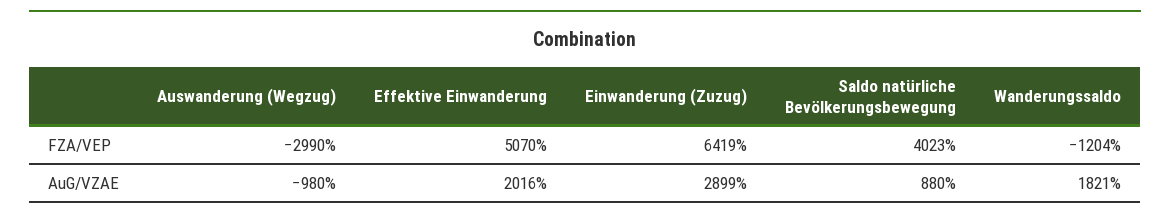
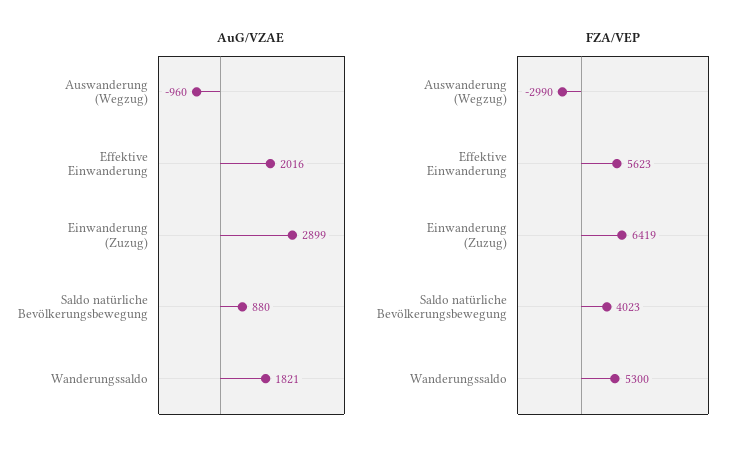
  {
    "FZA/VEP": {
      "Auswanderung (Wegzug)": -2990,
-     "Effektive Einwanderung": 5070,
+     "Effektive Einwanderung": 5623,
      "Einwanderung (Zuzug)": 6419,
      "Saldo natürliche Bevölkerungsbewegung": 4023,
-     "Wanderungssaldo": -1204
+     "Wanderungssaldo": 5300
    },
    "AuG/VZAE": {
-     "Auswanderung (Wegzug)": -980,
+     "Auswanderung (Wegzug)": -960,
      "Effektive Einwanderung": 2016,
      "Einwanderung (Zuzug)": 2899,
      "Saldo natürliche Bevölkerungsbewegung": 880,
      "Wanderungssaldo": 1821
    }
  }

